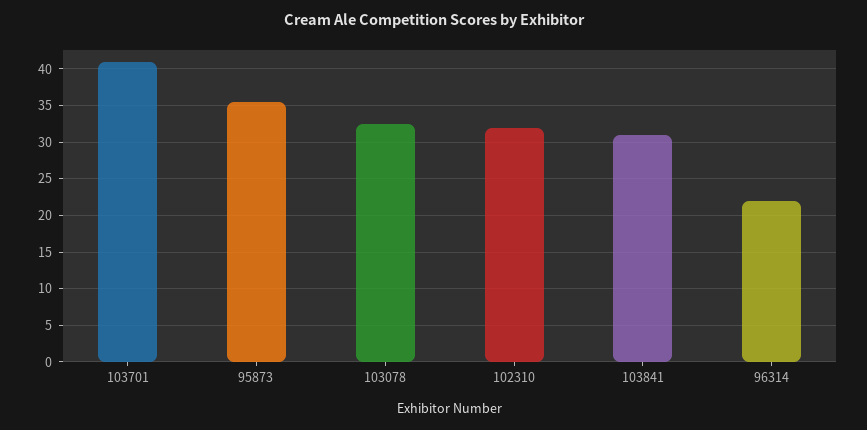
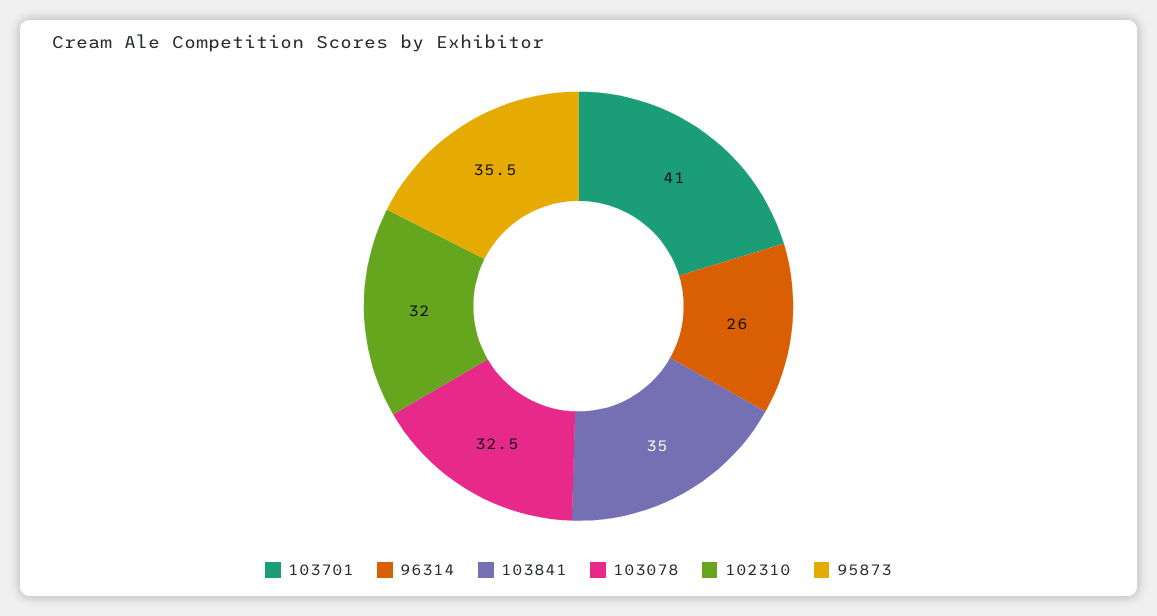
  {
    "103701": 41,
    "95873": 35.5,
    "103078": 32.5,
    "102310": 32,
-   "103841": 31,
+   "103841": 35,
-   "96314": 22
+   "96314": 26
  }

